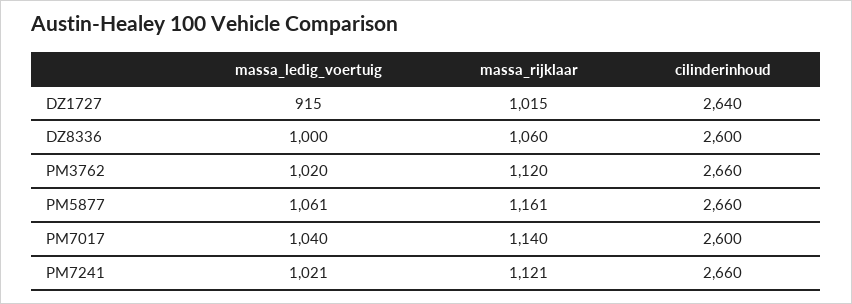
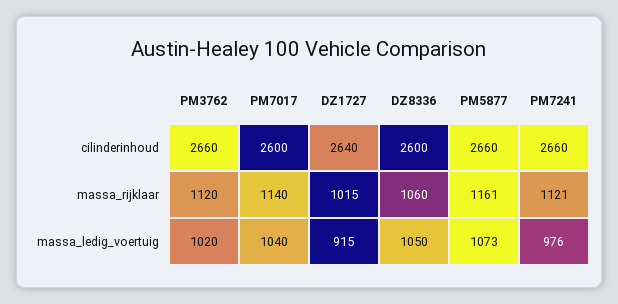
  {
    "massa_ledig_voertuig": {
      "DZ1727": 915,
-     "DZ8336": 1000,
+     "DZ8336": 1050,
      "PM3762": 1020,
-     "PM5877": 1061,
+     "PM5877": 1073,
      "PM7017": 1040,
-     "PM7241": 1021
+     "PM7241": 976
    },
    "massa_rijklaar": {
      "DZ1727": 1015,
      "DZ8336": 1060,
      "PM3762": 1120,
      "PM5877": 1161,
      "PM7017": 1140,
      "PM7241": 1121
    },
    "cilinderinhoud": {
      "DZ1727": 2640,
      "DZ8336": 2600,
      "PM3762": 2660,
      "PM5877": 2660,
      "PM7017": 2600,
      "PM7241": 2660
    }
  }

